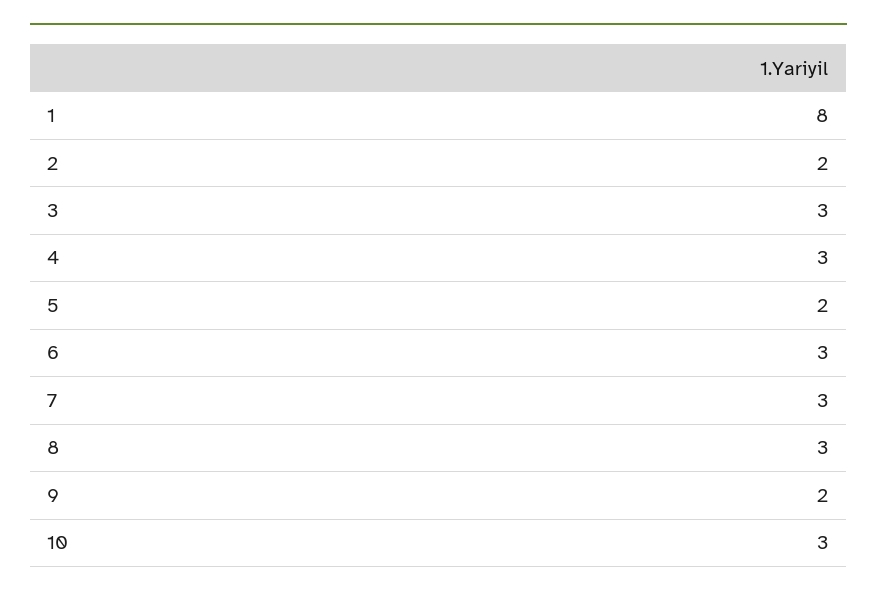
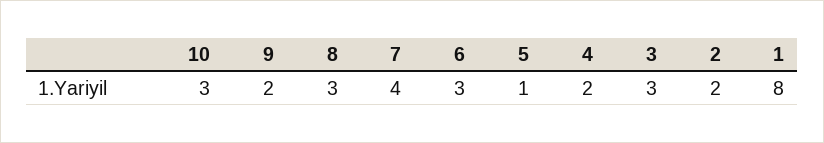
  {
    "1": 8,
    "2": 2,
    "3": 3,
-   "4": 3,
+   "4": 2,
-   "5": 2,
+   "5": 1,
    "6": 3,
-   "7": 3,
+   "7": 4,
    "8": 3,
    "9": 2,
    "10": 3
  }

